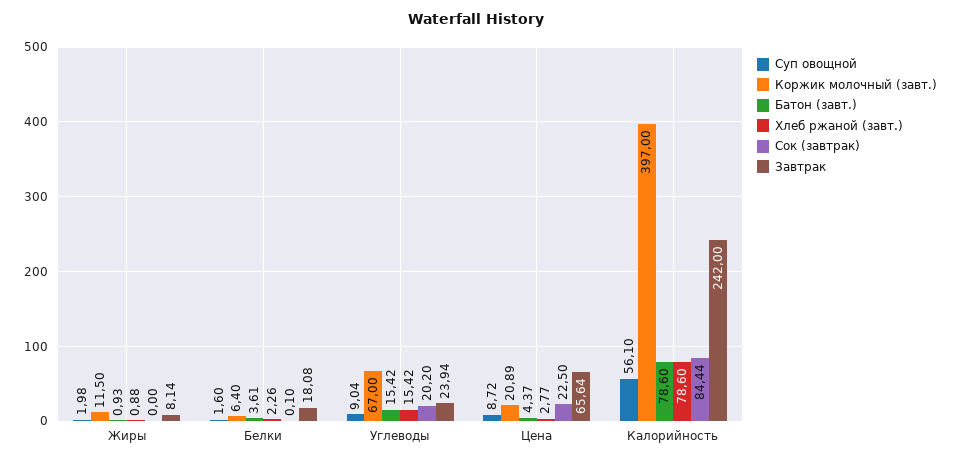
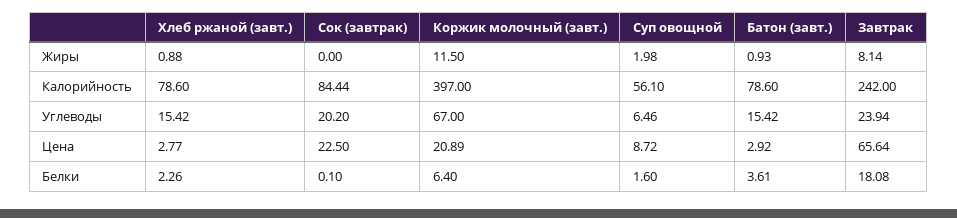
  {
    "Суп овощной": {
      "Жиры": 1.98,
      "Белки": 1.6,
-     "Углеводы": 9.04,
+     "Углеводы": 6.46,
      "Цена": 8.72,
      "Калорийность": 56.1
    },
    "Коржик молочный (завт.)": {
      "Жиры": 11.5,
      "Белки": 6.4,
      "Углеводы": 67,
      "Цена": 20.89,
      "Калорийность": 397
    },
    "Батон (завт.)": {
      "Жиры": 0.93,
      "Белки": 3.61,
      "Углеводы": 15.42,
-     "Цена": 4.37,
+     "Цена": 2.92,
      "Калорийность": 78.6
    },
    "Хлеб ржаной (завт.)": {
      "Жиры": 0.88,
      "Белки": 2.26,
      "Углеводы": 15.42,
      "Цена": 2.77,
      "Калорийность": 78.6
    },
    "Сок (завтрак)": {
      "Жиры": 0,
      "Белки": 0.1,
      "Углеводы": 20.2,
      "Цена": 22.5,
      "Калорийность": 84.44
    },
    "Завтрак": {
      "Жиры": 8.14,
      "Белки": 18.08,
      "Углеводы": 23.94,
      "Цена": 65.64,
      "Калорийность": 242
    }
  }

